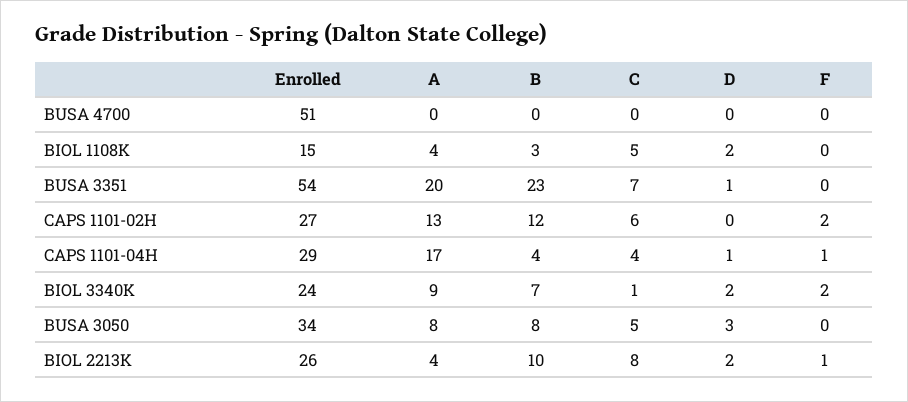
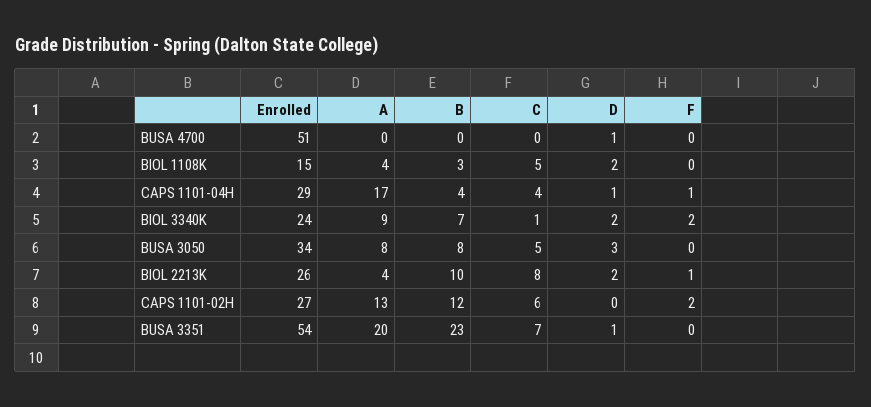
  {
    "Enrolled": {
      "BUSA 4700": 51,
      "BIOL 1108K": 15,
      "BUSA 3351": 54,
      "CAPS 1101-02H": 27,
      "CAPS 1101-04H": 29,
      "BIOL 3340K": 24,
      "BUSA 3050": 34,
      "BIOL 2213K": 26
    },
    "A": {
      "BUSA 4700": 0,
      "BIOL 1108K": 4,
      "BUSA 3351": 20,
      "CAPS 1101-02H": 13,
      "CAPS 1101-04H": 17,
      "BIOL 3340K": 9,
      "BUSA 3050": 8,
      "BIOL 2213K": 4
    },
    "B": {
      "BUSA 4700": 0,
      "BIOL 1108K": 3,
      "BUSA 3351": 23,
      "CAPS 1101-02H": 12,
      "CAPS 1101-04H": 4,
      "BIOL 3340K": 7,
      "BUSA 3050": 8,
      "BIOL 2213K": 10
    },
    "C": {
      "BUSA 4700": 0,
      "BIOL 1108K": 5,
      "BUSA 3351": 7,
      "CAPS 1101-02H": 6,
      "CAPS 1101-04H": 4,
      "BIOL 3340K": 1,
      "BUSA 3050": 5,
      "BIOL 2213K": 8
    },
    "D": {
-     "BUSA 4700": 0,
+     "BUSA 4700": 1,
      "BIOL 1108K": 2,
      "BUSA 3351": 1,
      "CAPS 1101-02H": 0,
      "CAPS 1101-04H": 1,
      "BIOL 3340K": 2,
      "BUSA 3050": 3,
      "BIOL 2213K": 2
    },
    "F": {
      "BUSA 4700": 0,
      "BIOL 1108K": 0,
      "BUSA 3351": 0,
      "CAPS 1101-02H": 2,
      "CAPS 1101-04H": 1,
      "BIOL 3340K": 2,
      "BUSA 3050": 0,
      "BIOL 2213K": 1
    }
  }

